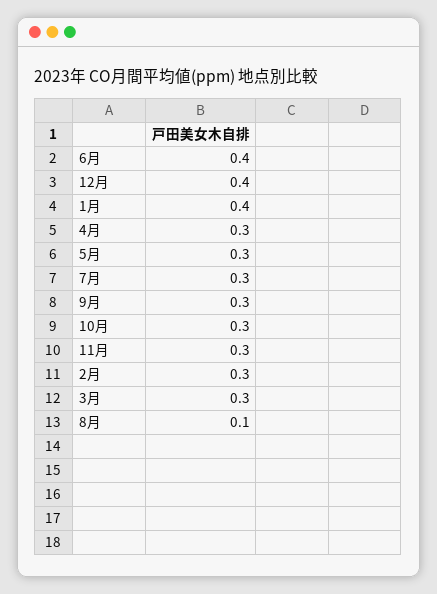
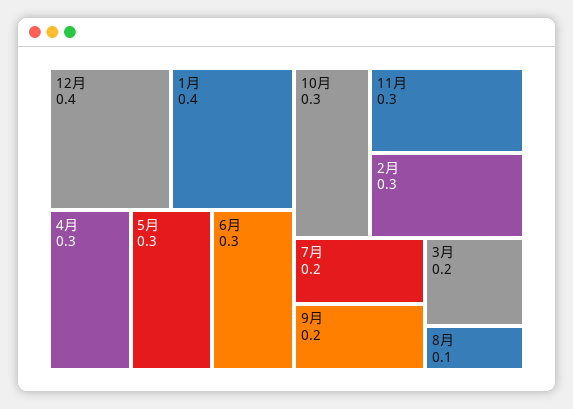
  {
-   "6月": 0.4,
+   "6月": 0.3,
    "12月": 0.4,
    "1月": 0.4,
    "4月": 0.3,
    "5月": 0.3,
-   "7月": 0.3,
+   "7月": 0.2,
-   "9月": 0.3,
+   "9月": 0.2,
    "10月": 0.3,
    "11月": 0.3,
    "2月": 0.3,
-   "3月": 0.3,
+   "3月": 0.2,
    "8月": 0.1
  }

